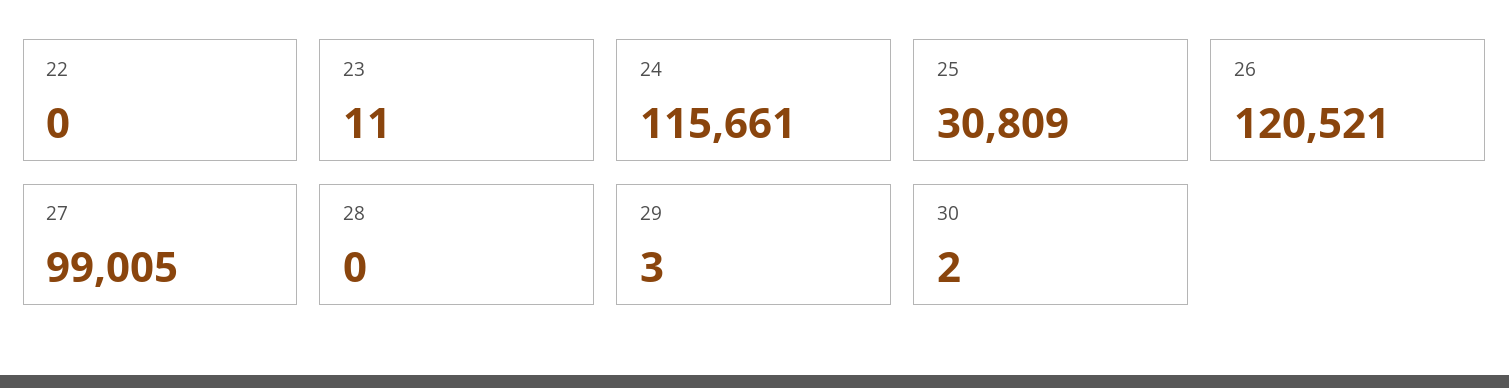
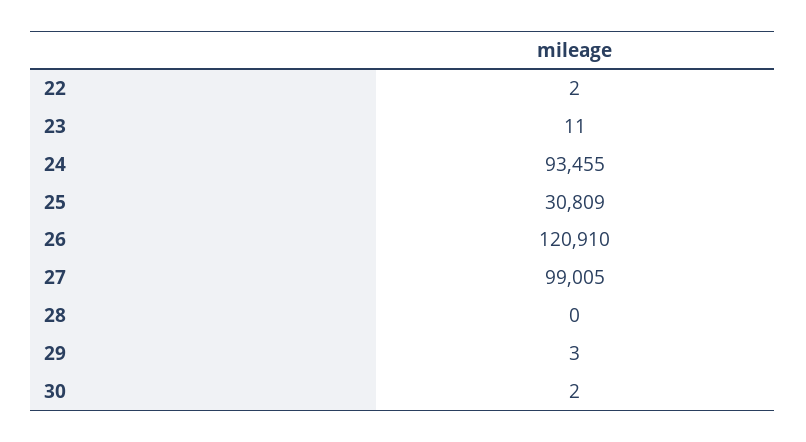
  {
-   "22": 0,
+   "22": 2,
    "23": 11,
-   "24": 115661,
+   "24": 93455,
    "25": 30809,
-   "26": 120521,
+   "26": 120910,
    "27": 99005,
    "28": 0,
    "29": 3,
    "30": 2
  }

